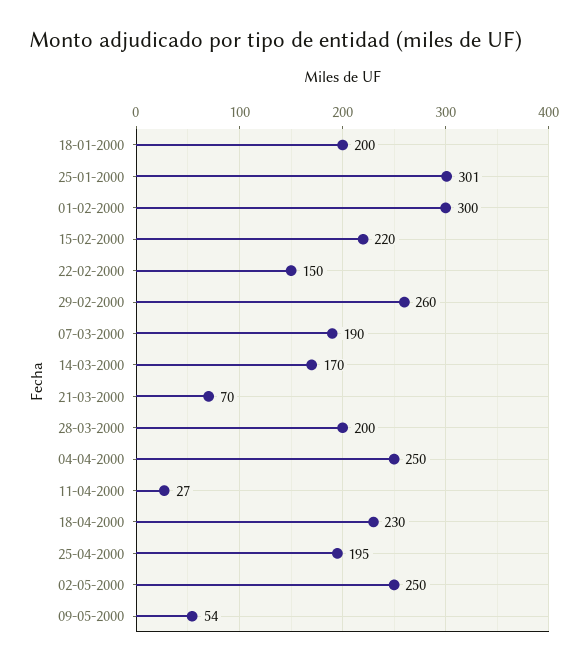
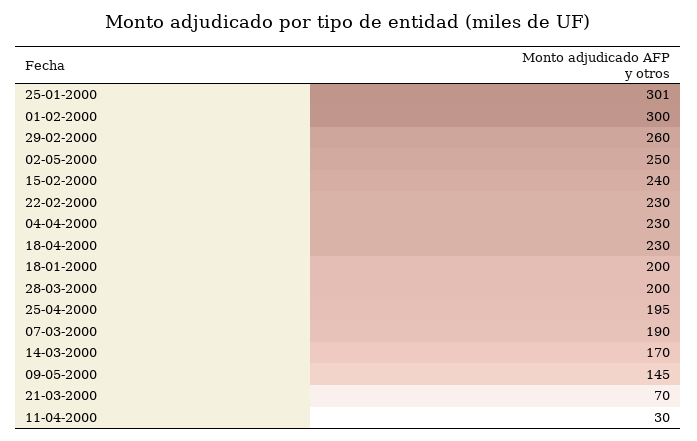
  {
    "18-01-2000": 200,
    "25-01-2000": 301,
    "01-02-2000": 300,
-   "15-02-2000": 220,
+   "15-02-2000": 240,
-   "22-02-2000": 150,
+   "22-02-2000": 230,
    "29-02-2000": 260,
    "07-03-2000": 190,
    "14-03-2000": 170,
    "21-03-2000": 70,
    "28-03-2000": 200,
-   "04-04-2000": 250,
+   "04-04-2000": 230,
-   "11-04-2000": 27,
+   "11-04-2000": 30,
    "18-04-2000": 230,
    "25-04-2000": 195,
    "02-05-2000": 250,
-   "09-05-2000": 54
+   "09-05-2000": 145
  }

